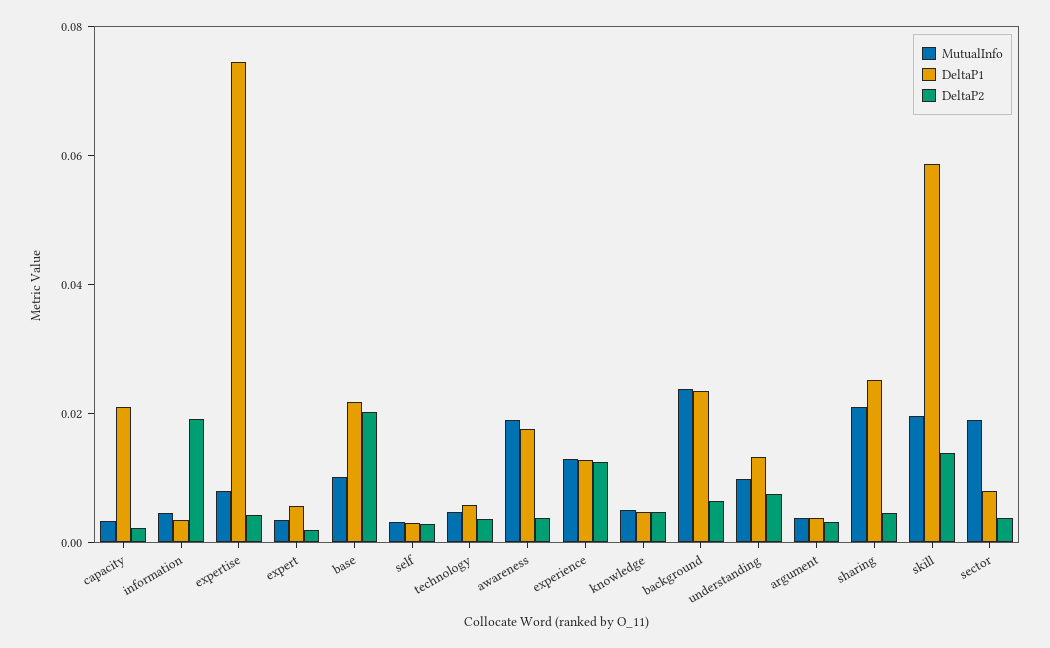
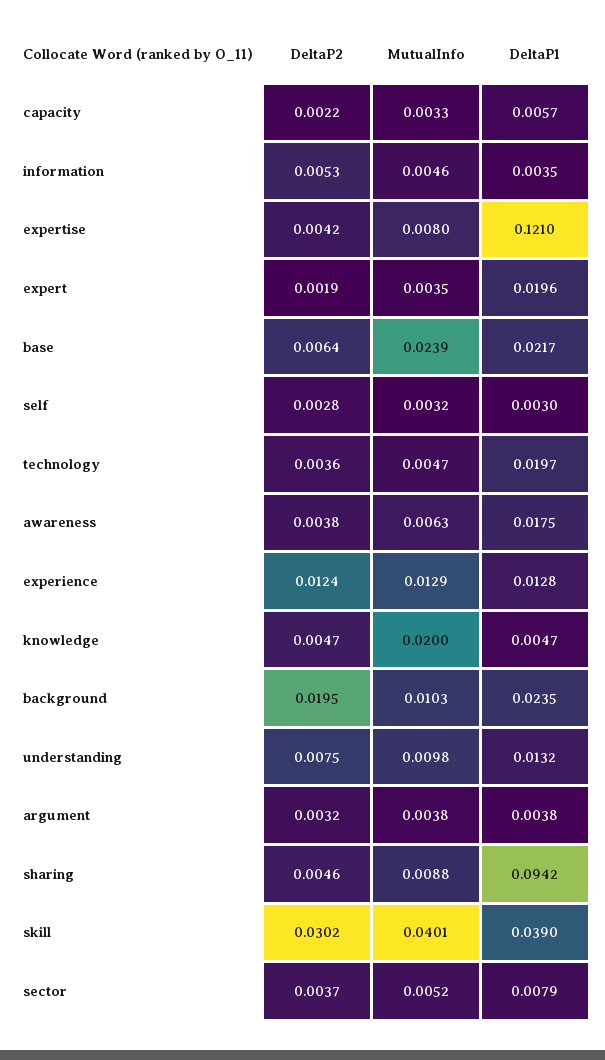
  {
    "MutualInfo": {
      "capacity": 0.0033,
      "information": 0.0046,
      "expertise": 0.008,
      "expert": 0.0035,
-     "base": 0.01,
+     "base": 0.0239,
      "self": 0.0032,
      "technology": 0.0047,
-     "awareness": 0.02,
+     "awareness": 0.0063,
      "experience": 0.0129,
-     "knowledge": 0.005,
+     "knowledge": 0.02,
-     "background": 0.025,
+     "background": 0.0103,
      "understanding": 0.0098,
      "argument": 0.0038,
-     "sharing": 0.02,
+     "sharing": 0.0088,
-     "skill": 0.02,
+     "skill": 0.0401,
-     "sector": 0.02
+     "sector": 0.0052
    },
    "DeltaP1": {
-     "capacity": 0.02,
+     "capacity": 0.0057,
      "information": 0.0035,
-     "expertise": 0.075,
+     "expertise": 0.121,
-     "expert": 0.005,
+     "expert": 0.0196,
      "base": 0.0217,
      "self": 0.003,
-     "technology": 0.005,
+     "technology": 0.0197,
      "awareness": 0.0175,
      "experience": 0.0128,
      "knowledge": 0.0047,
      "background": 0.0235,
      "understanding": 0.0132,
      "argument": 0.0038,
-     "sharing": 0.025,
+     "sharing": 0.0942,
-     "skill": 0.06,
+     "skill": 0.039,
      "sector": 0.0079
    },
    "DeltaP2": {
      "capacity": 0.0022,
-     "information": 0.02,
+     "information": 0.0053,
      "expertise": 0.0042,
      "expert": 0.0019,
-     "base": 0.02,
+     "base": 0.0064,
      "self": 0.0028,
      "technology": 0.0036,
      "awareness": 0.0038,
      "experience": 0.0124,
      "knowledge": 0.0047,
-     "background": 0.005,
+     "background": 0.0195,
      "understanding": 0.0075,
      "argument": 0.0032,
      "sharing": 0.0046,
-     "skill": 0.015,
+     "skill": 0.0302,
      "sector": 0.0037
    }
  }

